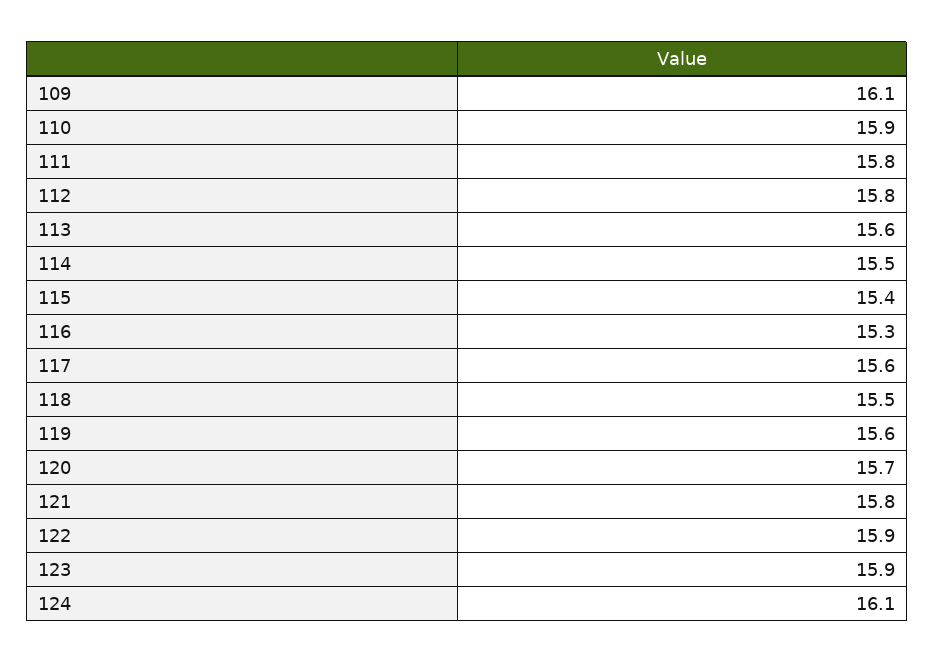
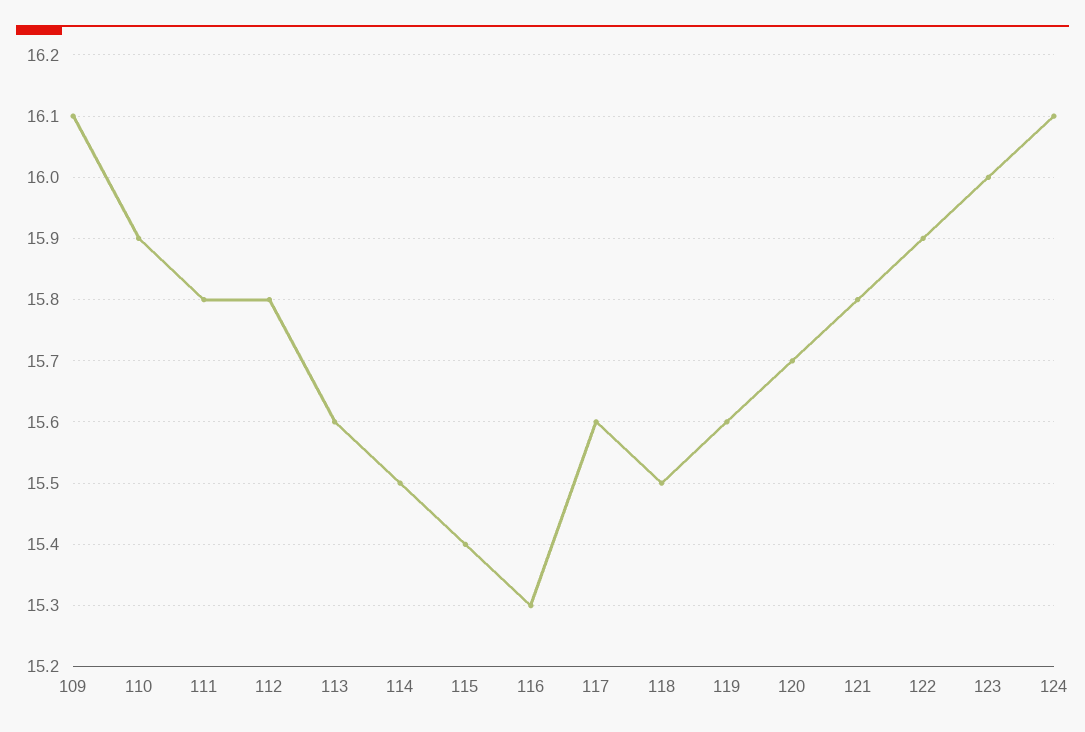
  {
    "109": 16.1,
    "110": 15.9,
    "111": 15.8,
    "112": 15.8,
    "113": 15.6,
    "114": 15.5,
    "115": 15.4,
    "116": 15.3,
    "117": 15.6,
    "118": 15.5,
    "119": 15.6,
    "120": 15.7,
    "121": 15.8,
    "122": 15.9,
-   "123": 15.9,
+   "123": 16,
    "124": 16.1
  }

